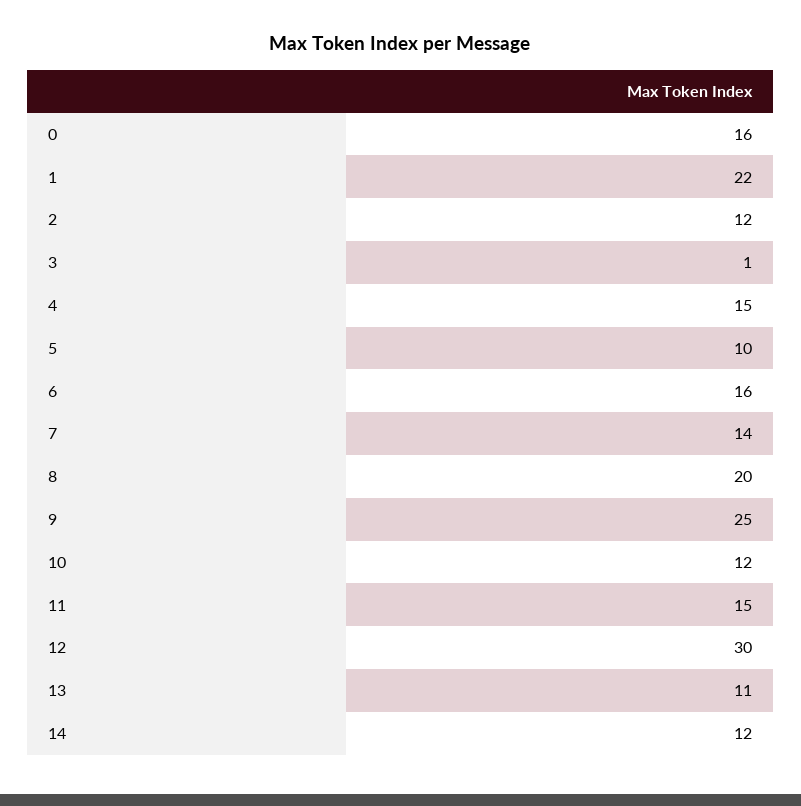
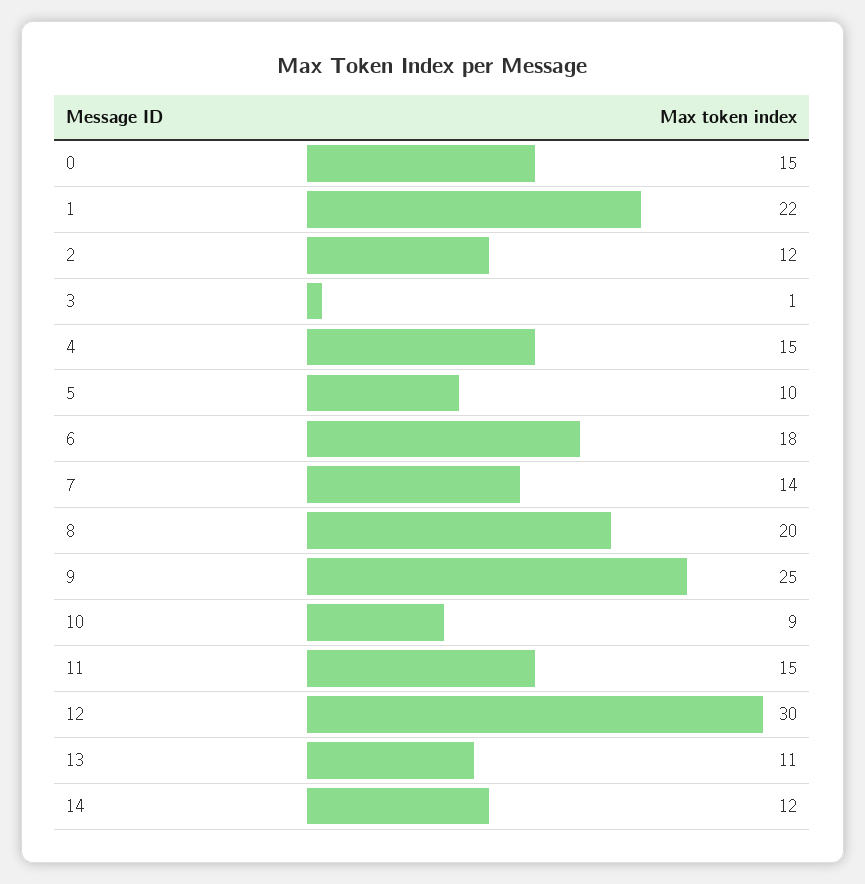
  {
-   "0": 16,
+   "0": 15,
    "1": 22,
    "2": 12,
    "3": 1,
    "4": 15,
    "5": 10,
-   "6": 16,
+   "6": 18,
    "7": 14,
    "8": 20,
    "9": 25,
-   "10": 12,
+   "10": 9,
    "11": 15,
    "12": 30,
    "13": 11,
    "14": 12
  }

